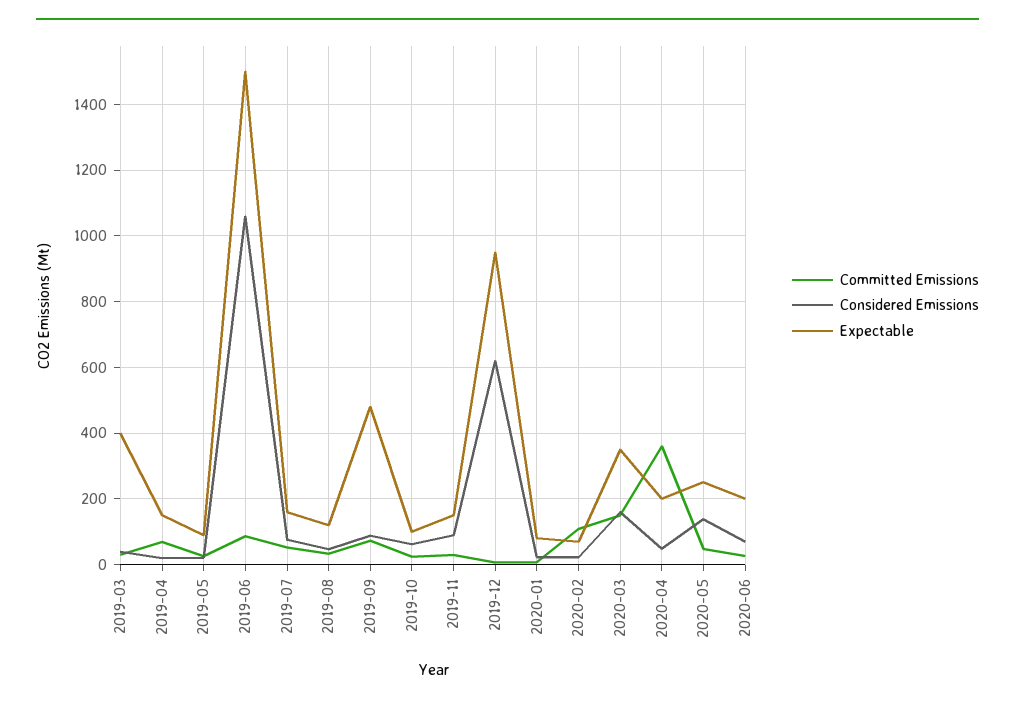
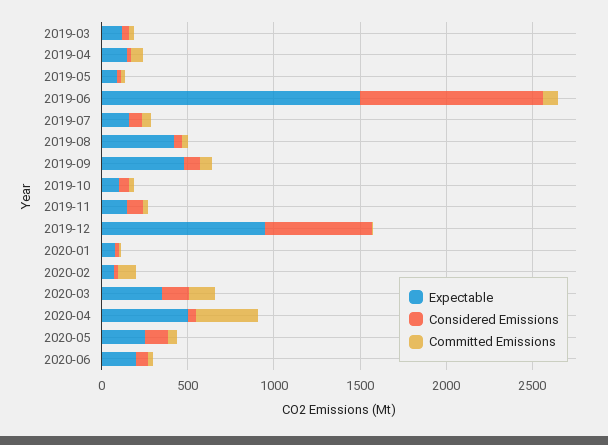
  {
    "Committed Emissions": {
      "2019-03": 40,
      "2019-04": 60,
      "2019-05": 20,
      "2019-06": 80,
      "2019-07": 60,
      "2019-08": 40,
      "2019-09": 80,
      "2019-10": 20,
      "2019-11": 40,
      "2019-12": 0,
      "2020-01": 0,
      "2020-02": 100,
      "2020-03": 160,
      "2020-04": 360,
      "2020-05": 40,
      "2020-06": 20
    },
    "Considered Emissions": {
      "2019-03": 40,
      "2019-04": 20,
      "2019-05": 20,
      "2019-06": 1060,
      "2019-07": 80,
      "2019-08": 40,
      "2019-09": 80,
      "2019-10": 60,
      "2019-11": 80,
      "2019-12": 620,
      "2020-01": 20,
      "2020-02": 20,
      "2020-03": 160,
      "2020-04": 40,
      "2020-05": 140,
      "2020-06": 80
    },
    "Expectable": {
-     "2019-03": 400,
+     "2019-03": 100,
      "2019-04": 160,
      "2019-05": 100,
      "2019-06": 1500,
      "2019-07": 160,
-     "2019-08": 120,
+     "2019-08": 400,
      "2019-09": 480,
      "2019-10": 100,
      "2019-11": 160,
      "2019-12": 960,
      "2020-01": 80,
      "2020-02": 80,
      "2020-03": 360,
-     "2020-04": 200,
+     "2020-04": 500,
      "2020-05": 260,
      "2020-06": 200
    }
  }

